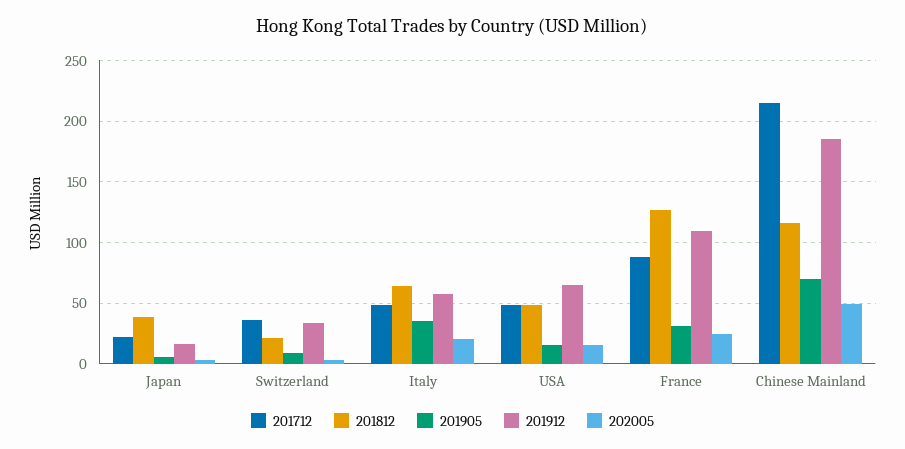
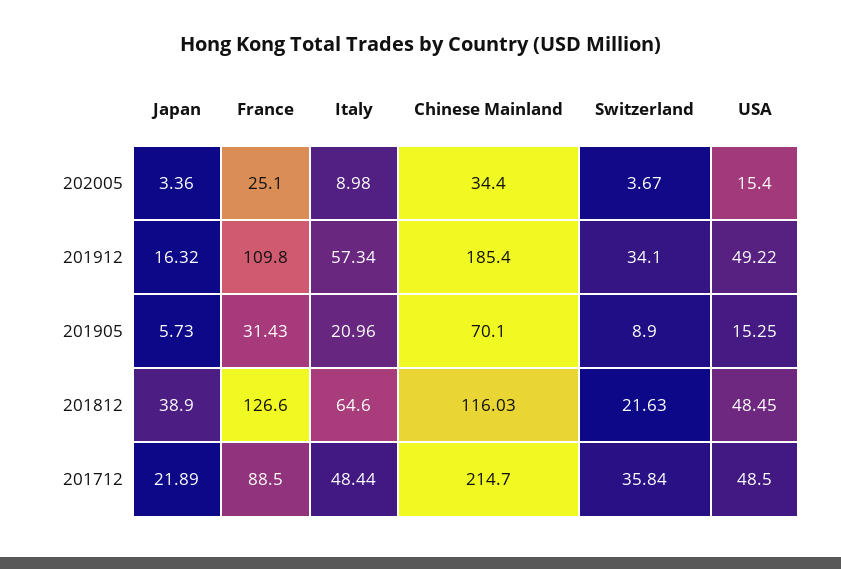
  {
    "201712": {
      "Japan": 21.89,
      "Switzerland": 35.84,
      "Italy": 48.44,
      "USA": 48.5,
      "France": 88.5,
      "Chinese Mainland": 214.7
    },
    "201812": {
      "Japan": 38.9,
      "Switzerland": 21.63,
      "Italy": 64.6,
      "USA": 48.45,
      "France": 126.6,
      "Chinese Mainland": 116.03
    },
    "201905": {
      "Japan": 5.73,
      "Switzerland": 8.9,
-     "Italy": 35,
+     "Italy": 20.96,
      "USA": 15.25,
      "France": 31.43,
      "Chinese Mainland": 70.1
    },
    "201912": {
      "Japan": 16.32,
      "Switzerland": 34.1,
      "Italy": 57.34,
-     "USA": 65,
+     "USA": 49.22,
      "France": 109.8,
      "Chinese Mainland": 185.4
    },
    "202005": {
      "Japan": 3.36,
      "Switzerland": 3.67,
-     "Italy": 20,
+     "Italy": 8.98,
      "USA": 15.4,
      "France": 25.1,
-     "Chinese Mainland": 50
+     "Chinese Mainland": 34.4
    }
  }

